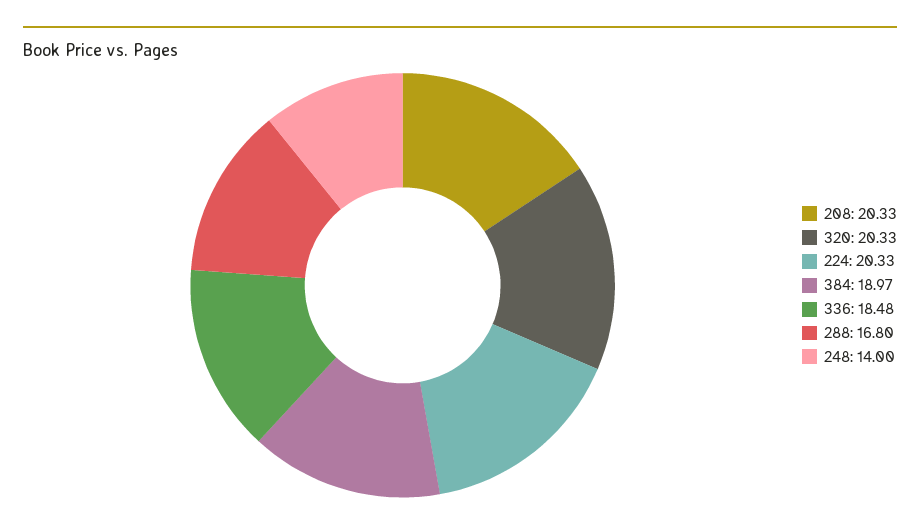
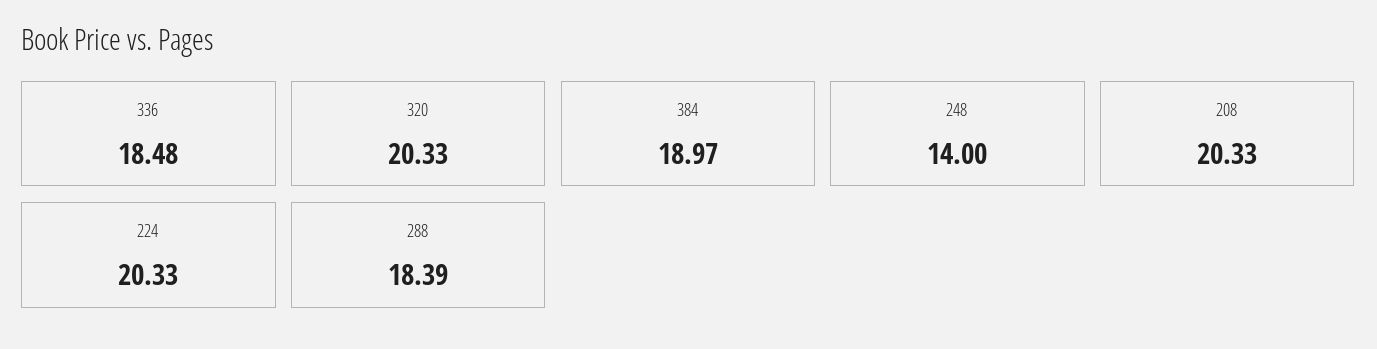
  {
    "208": 20.33,
    "320": 20.33,
    "224": 20.33,
    "384": 18.97,
    "336": 18.48,
-   "288": 16.8,
+   "288": 18.39,
    "248": 14
  }

